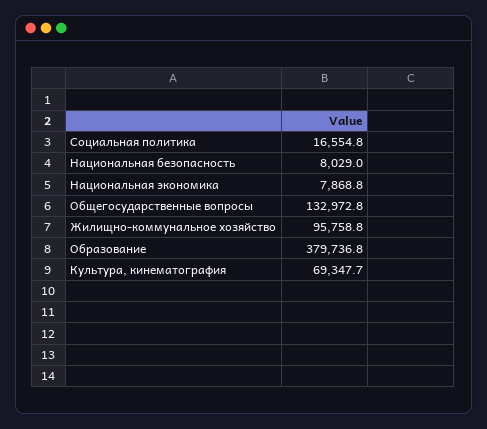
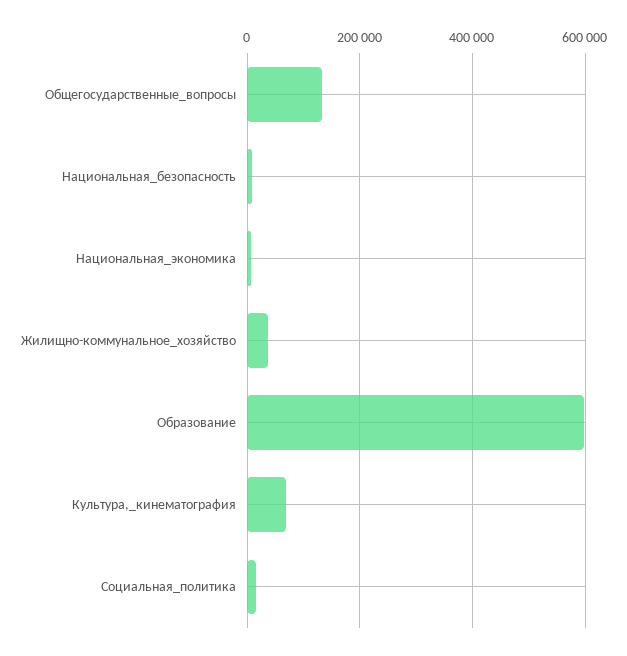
  {
    "Социальная политика": 16554.8,
    "Национальная безопасность": 8029,
    "Национальная экономика": 7868.8,
    "Общегосударственные вопросы": 132972.8,
-   "Жилищно-коммунальное хозяйство": 95758.8,
+   "Жилищно-коммунальное хозяйство": 40000,
-   "Образование": 379736.8,
+   "Образование": 600000,
    "Культура, кинематография": 69347.7
  }

